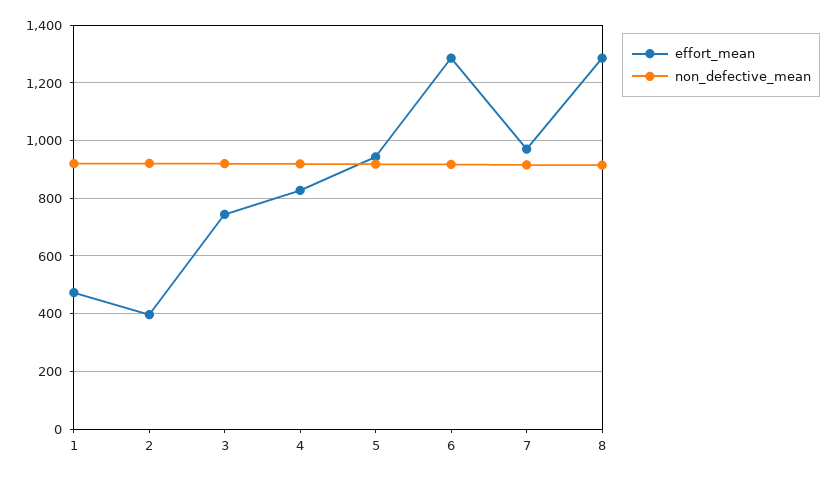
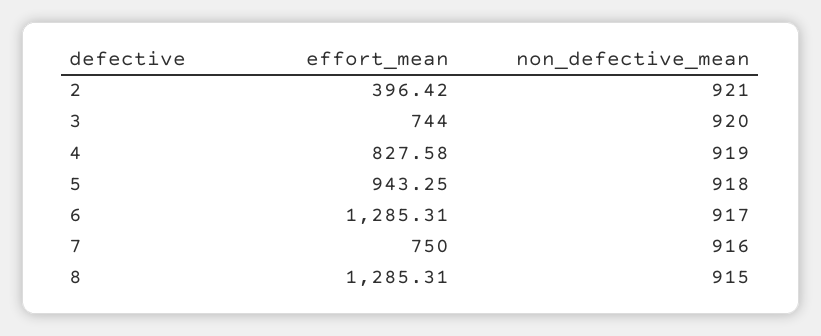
  {
    "effort_mean": {
-     "1": 475,
      "2": 396.42,
      "3": 744,
      "4": 827.58,
      "5": 943.25,
      "6": 1285.31,
-     "7": 975,
+     "7": 750,
      "8": 1285.31
    },
    "non_defective_mean": {
-     "1": 925,
      "2": 921,
      "3": 920,
      "4": 919,
      "5": 918,
      "6": 917,
      "7": 916,
      "8": 915
    }
  }

